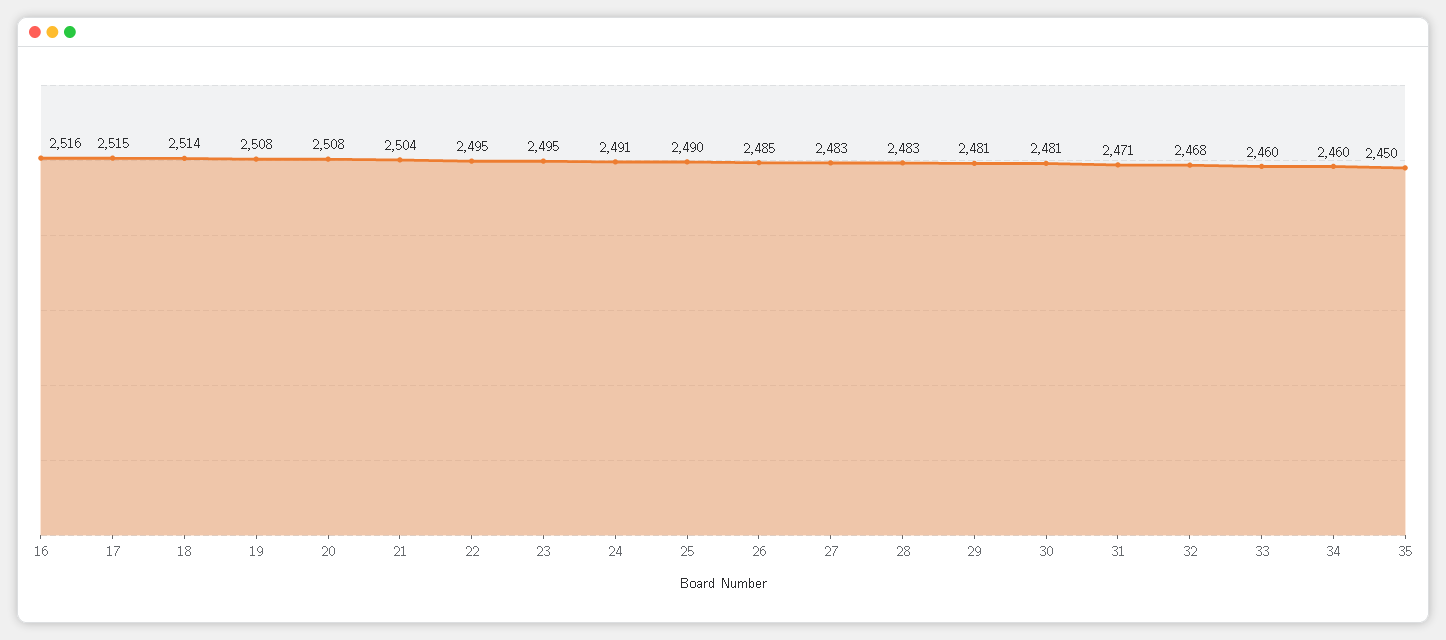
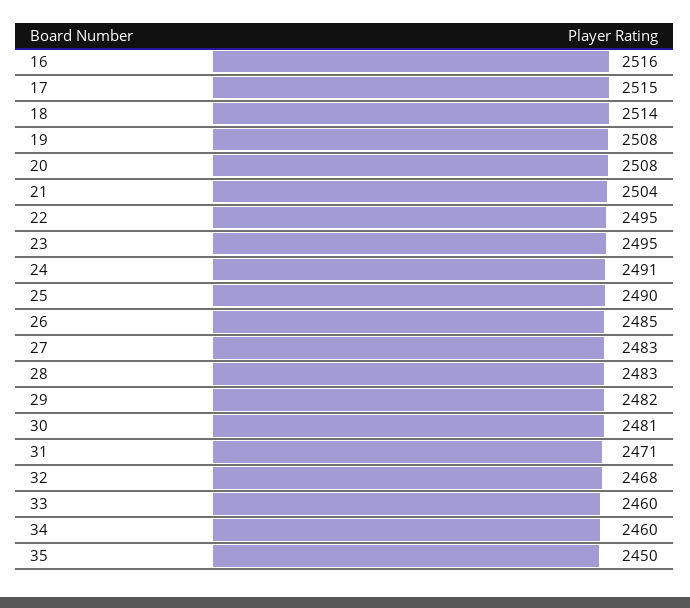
  {
    "16": 2516,
    "17": 2515,
    "18": 2514,
    "19": 2508,
    "20": 2508,
    "21": 2504,
    "22": 2495,
    "23": 2495,
    "24": 2491,
    "25": 2490,
    "26": 2485,
    "27": 2483,
    "28": 2483,
-   "29": 2481,
+   "29": 2482,
    "30": 2481,
    "31": 2471,
    "32": 2468,
    "33": 2460,
    "34": 2460,
    "35": 2450
  }

